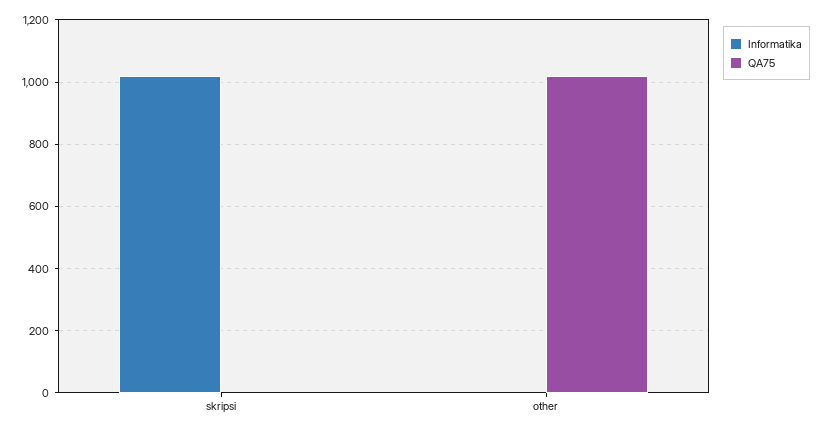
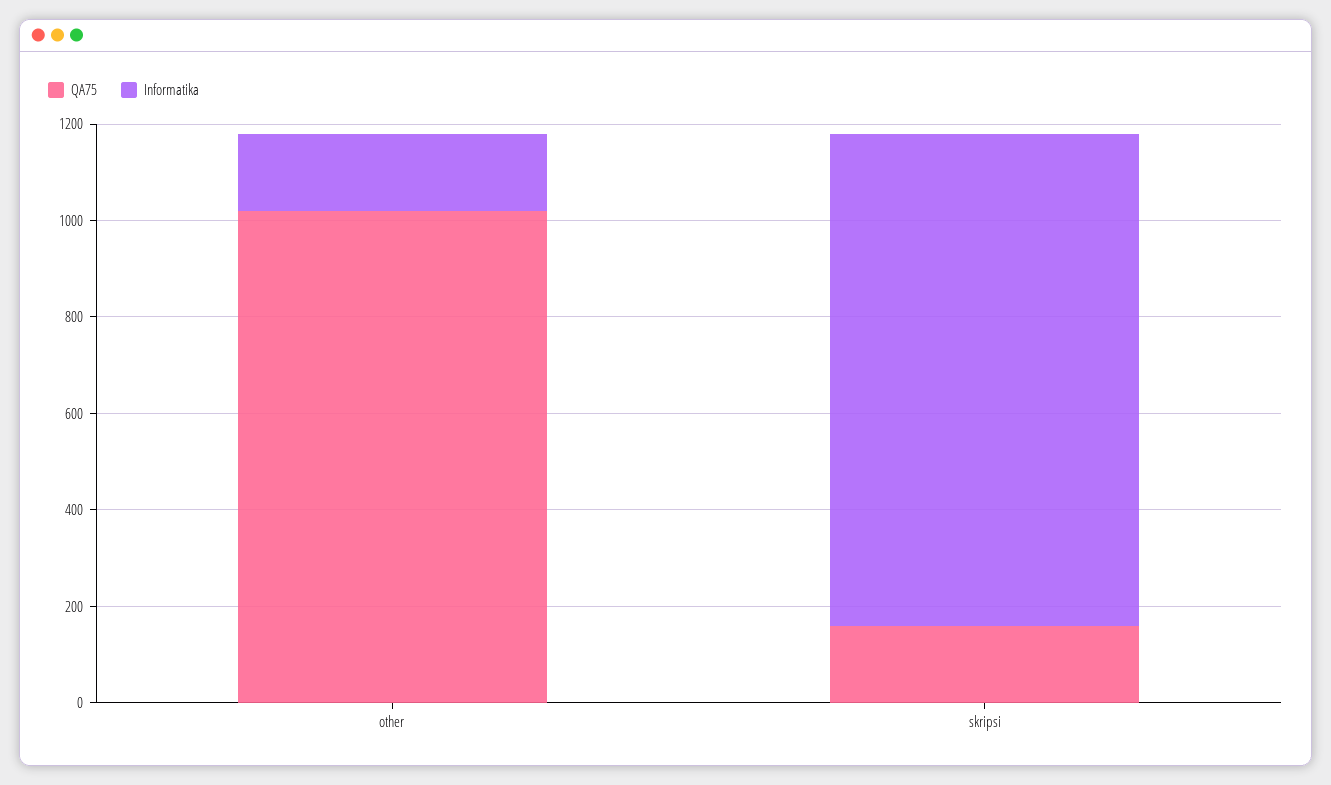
  {
    "Informatika": {
      "skripsi": 1020,
-     "other": 0
+     "other": 150
    },
    "QA75": {
-     "skripsi": 0,
+     "skripsi": 150,
      "other": 1020
    }
  }

